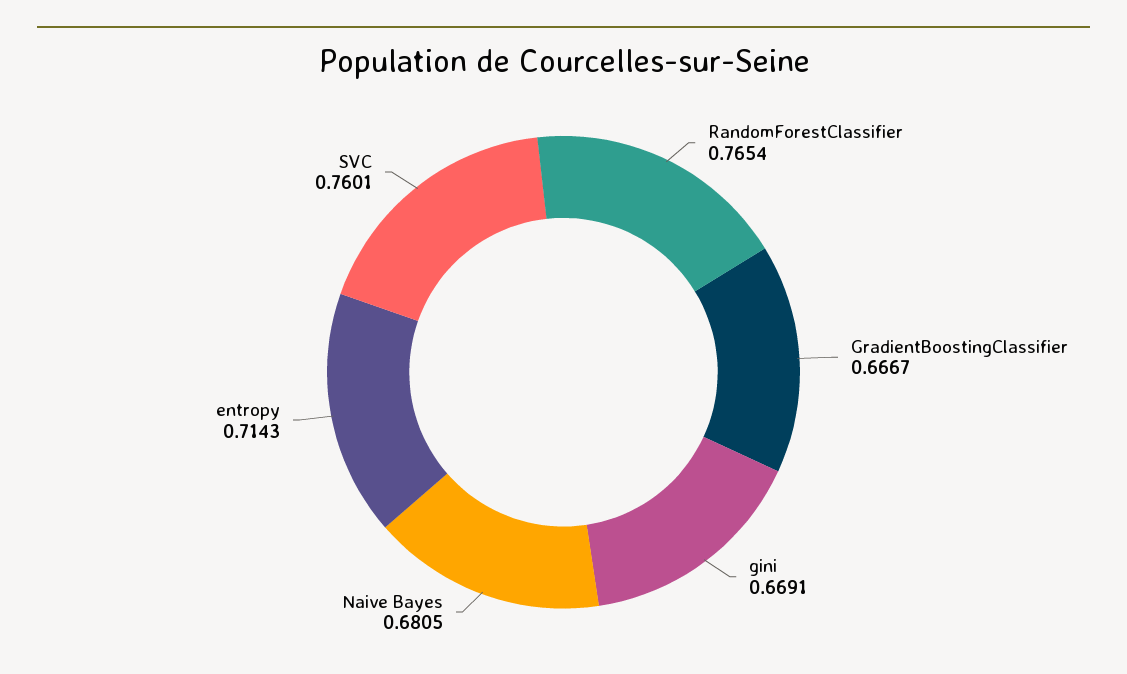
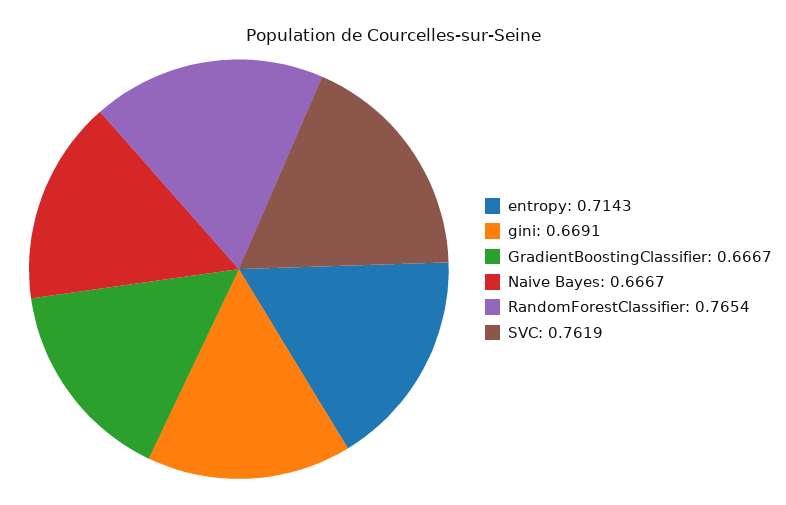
  {
    "RandomForestClassifier": 0.7654,
    "GradientBoostingClassifier": 0.6667,
    "gini": 0.6691,
-   "Naive Bayes": 0.6805,
+   "Naive Bayes": 0.6667,
    "entropy": 0.7143,
-   "SVC": 0.7601
+   "SVC": 0.7619
  }

